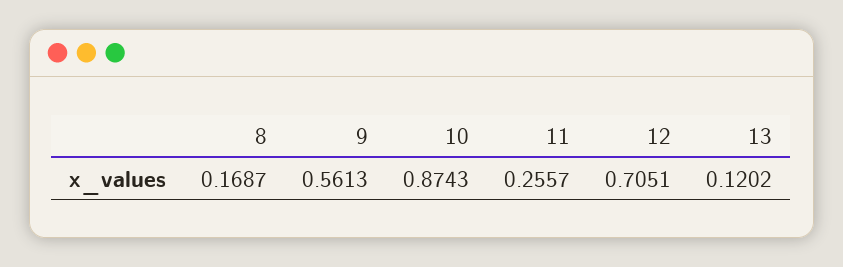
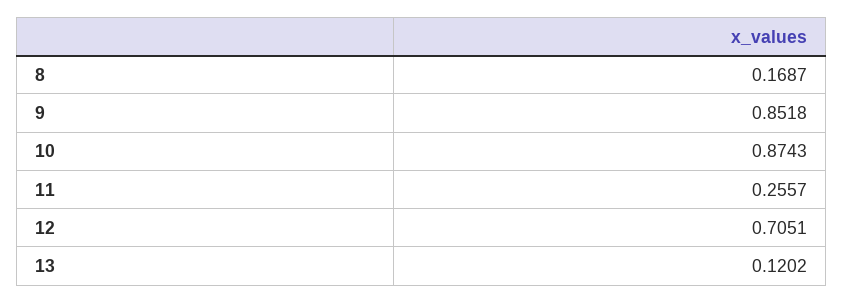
  {
    "8": 0.1687,
-   "9": 0.5613,
+   "9": 0.8518,
    "10": 0.8743,
    "11": 0.2557,
    "12": 0.7051,
    "13": 0.1202
  }

